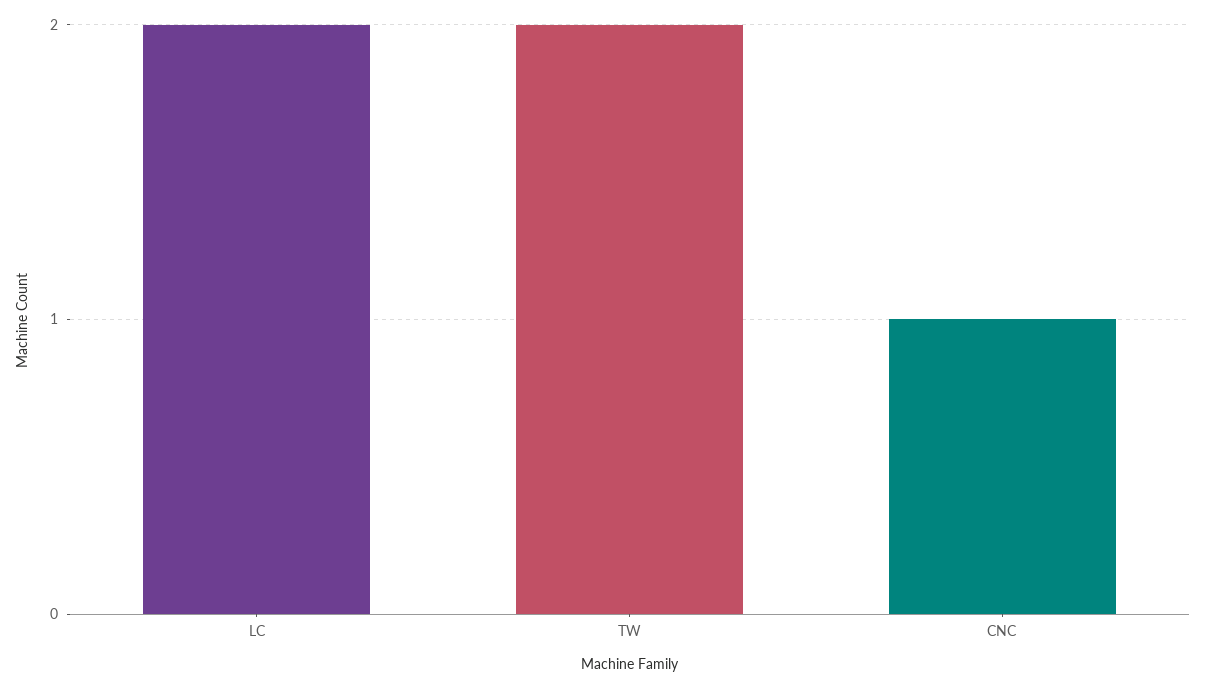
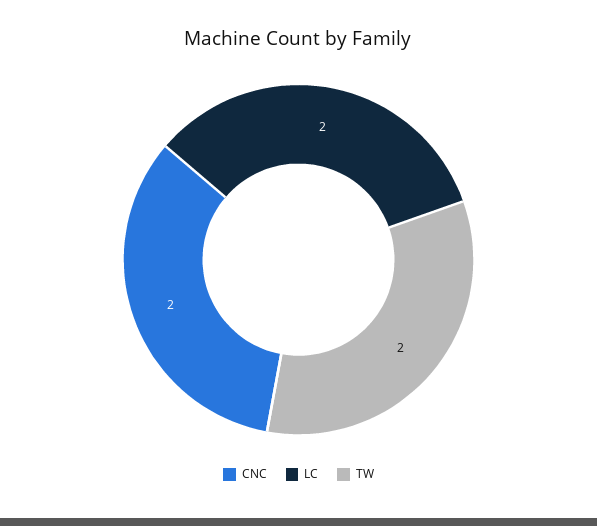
  {
    "LC": 2,
    "TW": 2,
-   "CNC": 1
+   "CNC": 2
  }

